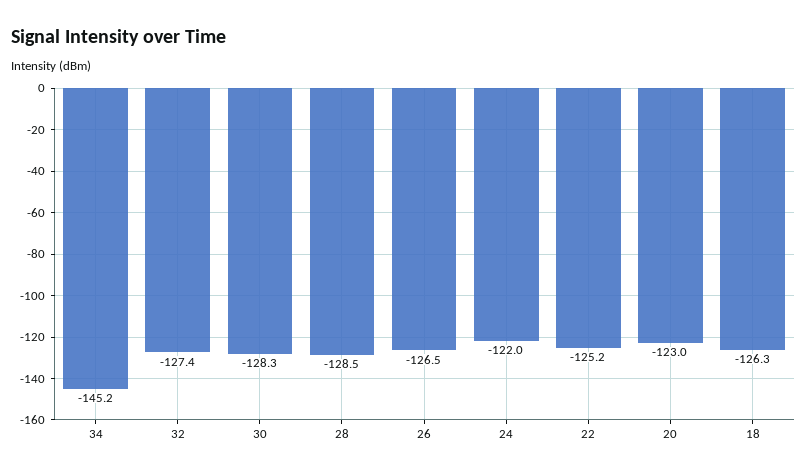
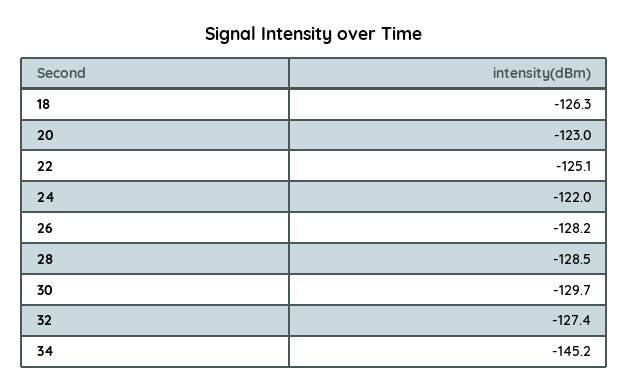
  {
    "34": -145.2,
    "32": -127.4,
-   "30": -128.3,
+   "30": -129.7,
    "28": -128.5,
-   "26": -126.5,
+   "26": -128.2,
    "24": -122,
-   "22": -125.2,
+   "22": -125.1,
    "20": -123,
    "18": -126.3
  }

